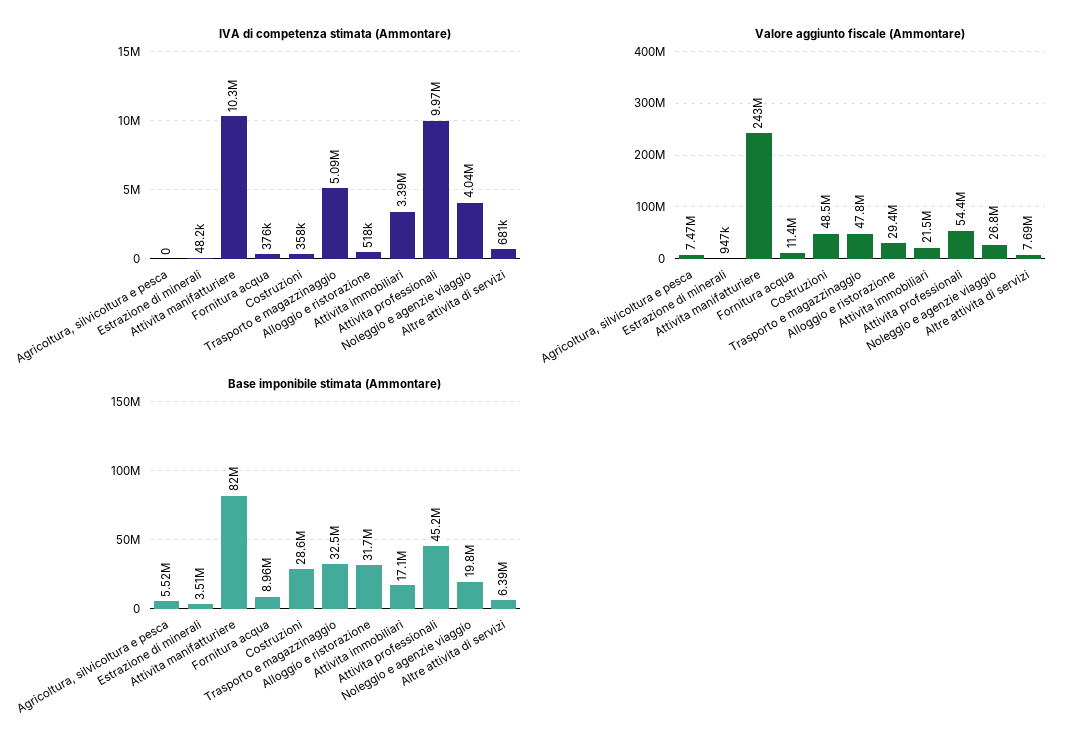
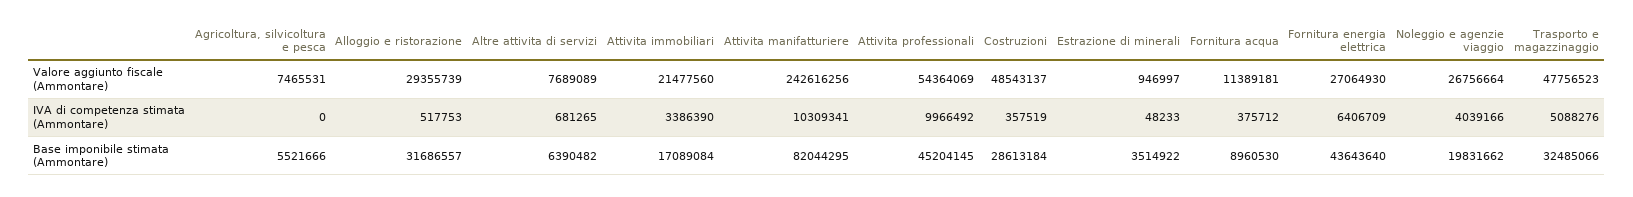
  {
    "IVA di competenza stimata (Ammontare)": {
      "Agricoltura, silvicoltura e pesca": 0,
      "Estrazione di minerali": 48233,
      "Attivita manifatturiere": 10309341,
      "Fornitura acqua": 375712,
      "Costruzioni": 357519,
      "Trasporto e magazzinaggio": 5088276,
      "Alloggio e ristorazione": 517753,
      "Attivita immobiliari": 3386390,
      "Attivita professionali": 9966492,
      "Noleggio e agenzie viaggio": 4039166,
-     "Altre attivita di servizi": 681265
+     "Altre attivita di servizi": 681265,
+     "Fornitura energia elettrica": 6406709
    },
    "Valore aggiunto fiscale (Ammontare)": {
      "Agricoltura, silvicoltura e pesca": 7465531,
      "Estrazione di minerali": 946997,
      "Attivita manifatturiere": 242616256,
      "Fornitura acqua": 11389181,
      "Costruzioni": 48543137,
      "Trasporto e magazzinaggio": 47756523,
      "Alloggio e ristorazione": 29355739,
      "Attivita immobiliari": 21477560,
      "Attivita professionali": 54364069,
      "Noleggio e agenzie viaggio": 26756664,
-     "Altre attivita di servizi": 7689089
+     "Altre attivita di servizi": 7689089,
+     "Fornitura energia elettrica": 27064930
    },
    "Base imponibile stimata (Ammontare)": {
      "Agricoltura, silvicoltura e pesca": 5521666,
      "Estrazione di minerali": 3514922,
      "Attivita manifatturiere": 82044295,
      "Fornitura acqua": 8960530,
      "Costruzioni": 28613184,
      "Trasporto e magazzinaggio": 32485066,
      "Alloggio e ristorazione": 31686557,
      "Attivita immobiliari": 17089084,
      "Attivita professionali": 45204145,
      "Noleggio e agenzie viaggio": 19831662,
-     "Altre attivita di servizi": 6390482
+     "Altre attivita di servizi": 6390482,
+     "Fornitura energia elettrica": 43643640
    }
  }

